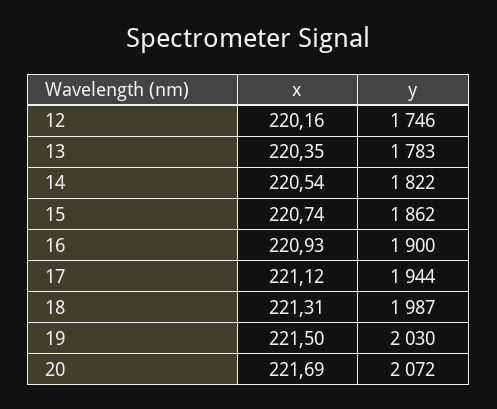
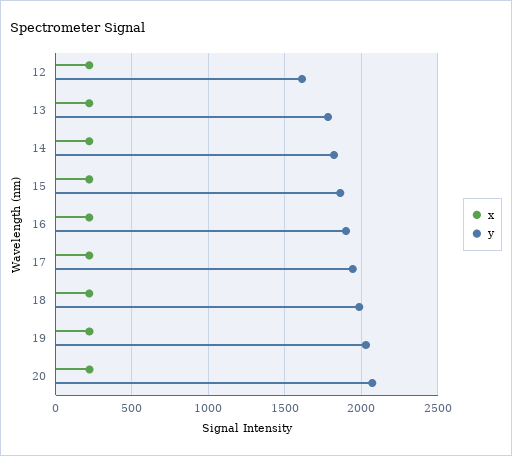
  {
    "x": {
      "12": 220.16,
      "13": 220.35,
      "14": 220.54,
      "15": 220.74,
      "16": 220.93,
      "17": 221.12,
      "18": 221.31,
      "19": 221.5,
      "20": 221.69
    },
    "y": {
-     "12": 1746,
+     "12": 1600,
      "13": 1783,
      "14": 1822,
      "15": 1862,
      "16": 1900,
      "17": 1944,
      "18": 1987,
      "19": 2030,
      "20": 2072
    }
  }

